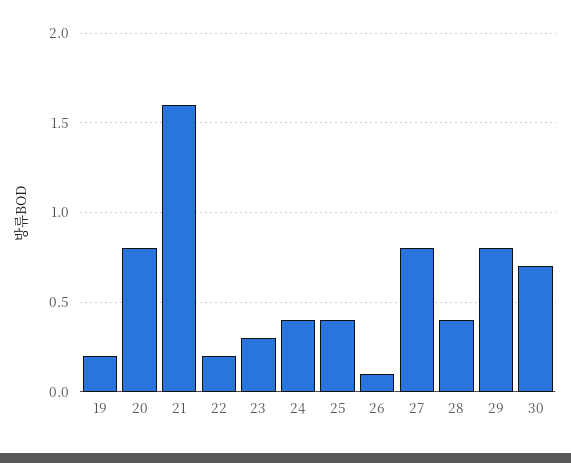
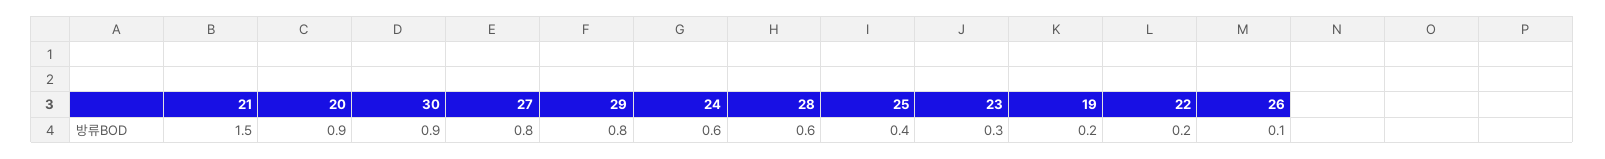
  {
    "19": 0.2,
-   "20": 0.8,
+   "20": 0.9,
-   "21": 1.6,
+   "21": 1.5,
    "22": 0.2,
    "23": 0.3,
-   "24": 0.4,
+   "24": 0.6,
    "25": 0.4,
    "26": 0.1,
    "27": 0.8,
-   "28": 0.4,
+   "28": 0.6,
    "29": 0.8,
-   "30": 0.7
+   "30": 0.9
  }

